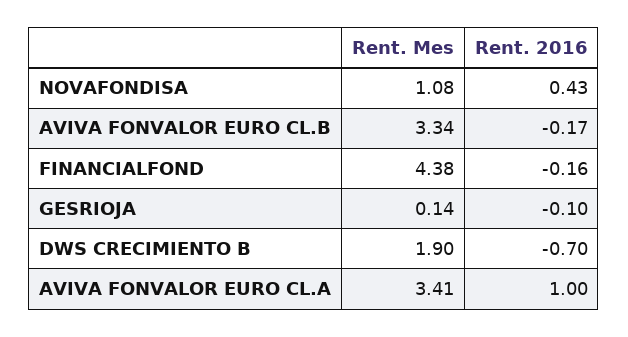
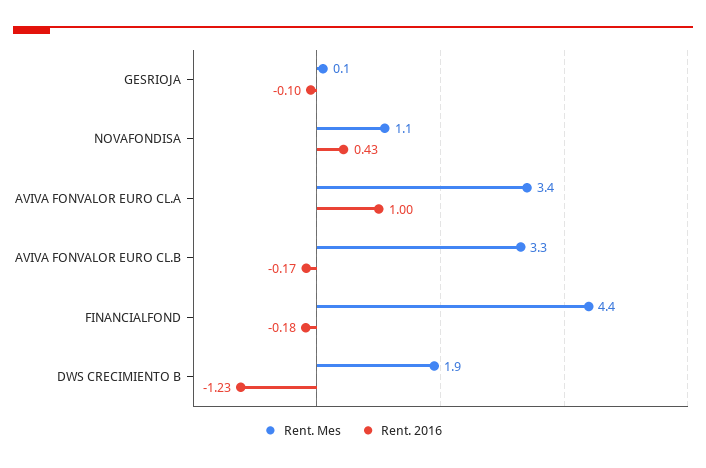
  {
    "Rent. Mes": {
      "NOVAFONDISA": 1.08,
      "AVIVA FONVALOR EURO CL.B": 3.34,
      "FINANCIALFOND": 4.38,
      "GESRIOJA": 0.14,
      "DWS CRECIMIENTO B": 1.9,
      "AVIVA FONVALOR EURO CL.A": 3.41
    },
    "Rent. 2016": {
      "NOVAFONDISA": 0.43,
      "AVIVA FONVALOR EURO CL.B": -0.17,
-     "FINANCIALFOND": -0.16,
+     "FINANCIALFOND": -0.18,
      "GESRIOJA": -0.1,
-     "DWS CRECIMIENTO B": -0.7,
+     "DWS CRECIMIENTO B": -1.23,
      "AVIVA FONVALOR EURO CL.A": 1
    }
  }

